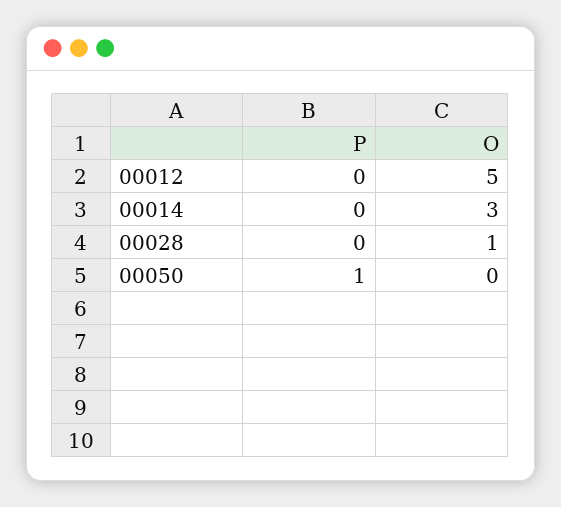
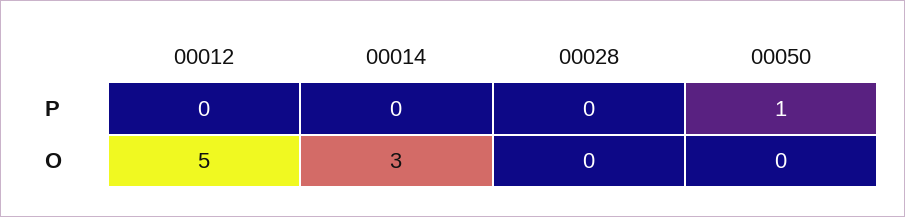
  {
    "P": {
      "00012": 0,
      "00014": 0,
      "00028": 0,
      "00050": 1
    },
    "O": {
      "00012": 5,
      "00014": 3,
-     "00028": 1,
+     "00028": 0,
      "00050": 0
    }
  }

